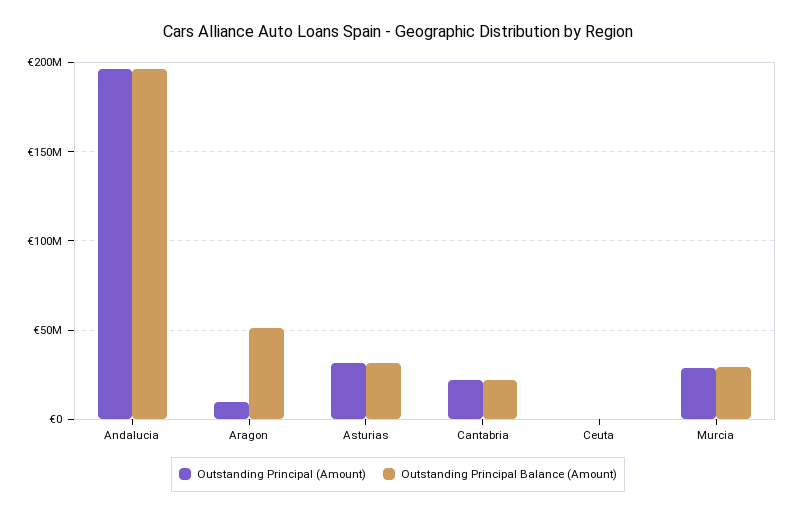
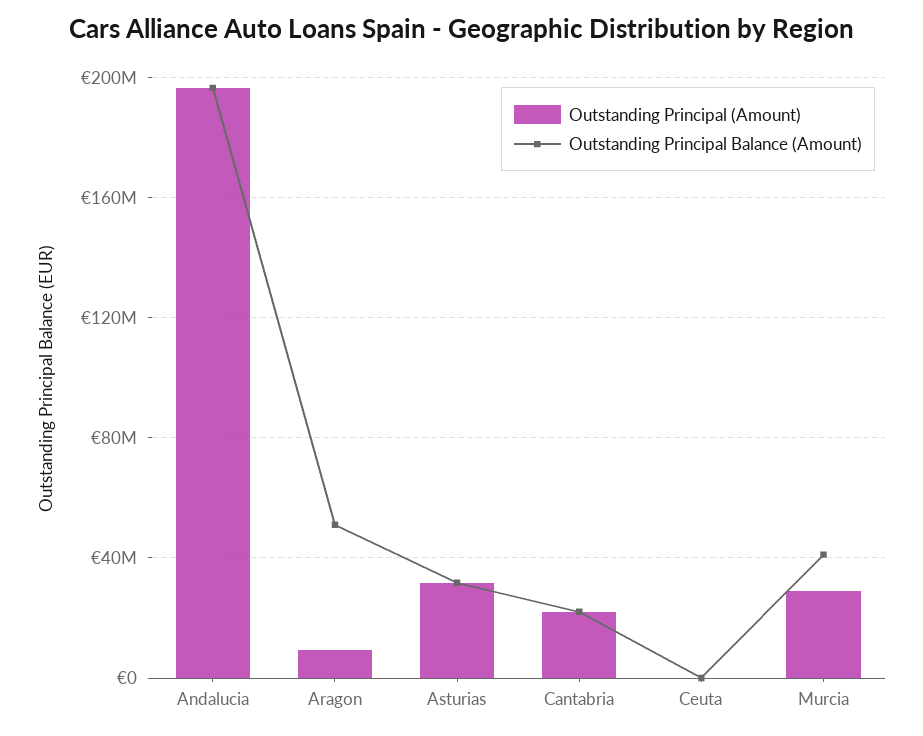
  {
    "Outstanding Principal (Amount)": {
      "Andalucia": 195000000,
      "Aragon": 10000000,
      "Asturias": 30000000,
      "Cantabria": 20000000,
      "Ceuta": 0,
      "Murcia": 30000000
    },
    "Outstanding Principal Balance (Amount)": {
      "Andalucia": 195000000,
      "Aragon": 50000000,
      "Asturias": 30000000,
      "Cantabria": 20000000,
      "Ceuta": 0,
-     "Murcia": 30000000
+     "Murcia": 40000000
    }
  }

